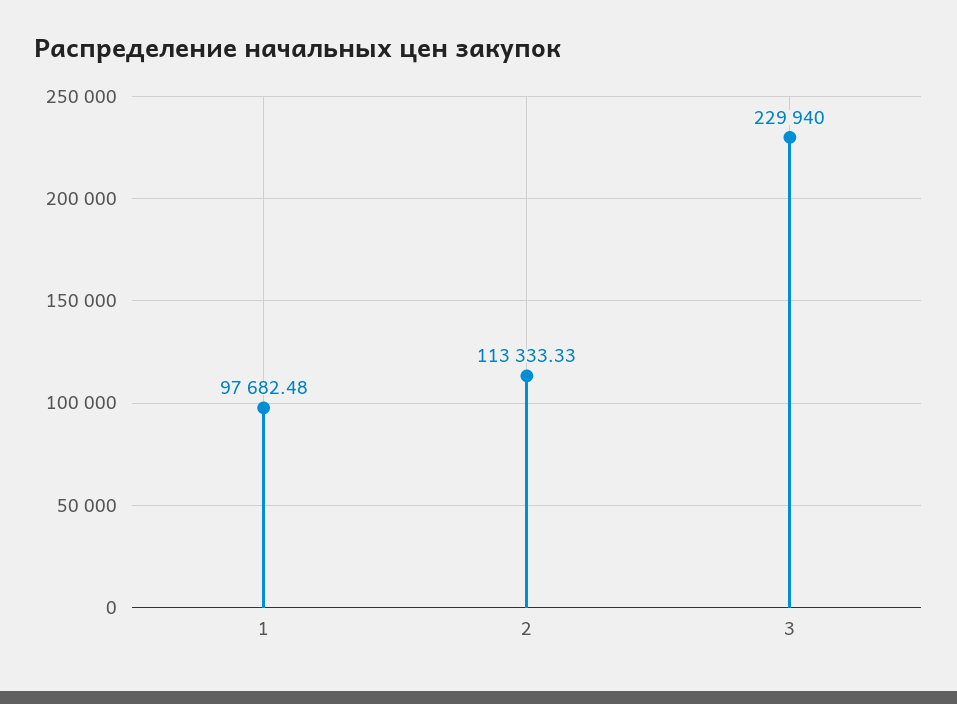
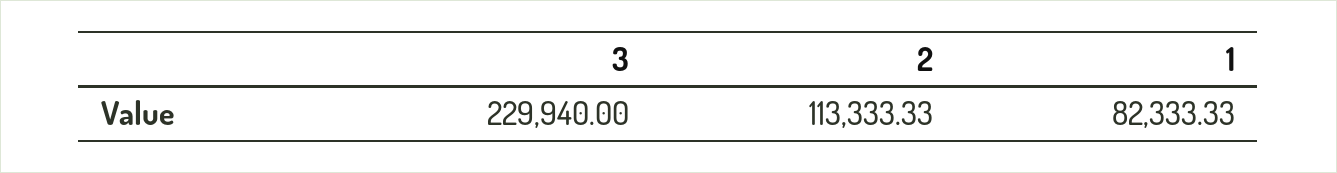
  {
-   "1": 97682.48,
+   "1": 82333.33,
    "2": 113333.33,
    "3": 229940
  }

